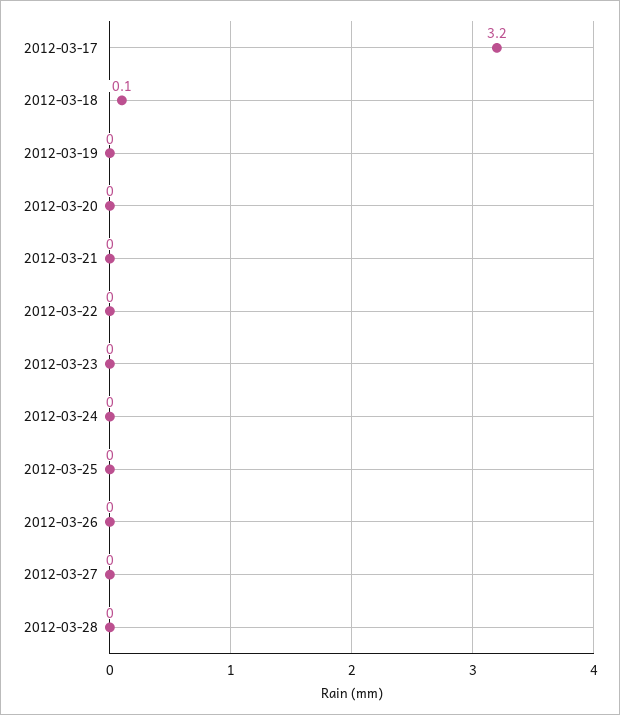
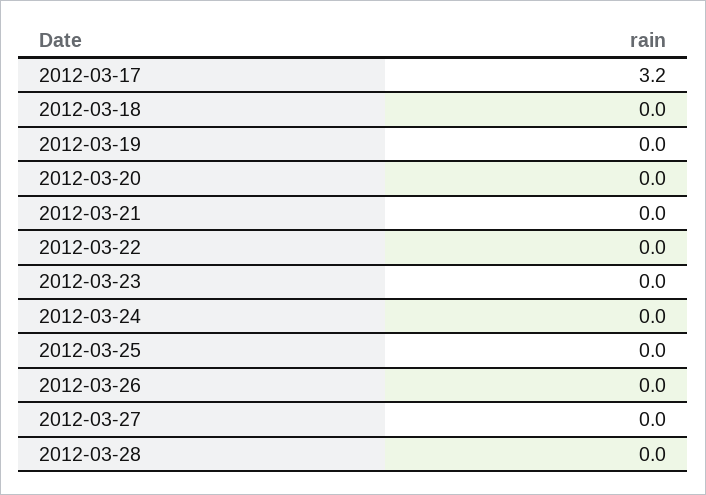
  {
    "2012-03-17": 3.2,
-   "2012-03-18": 0.1,
+   "2012-03-18": 0,
    "2012-03-19": 0,
    "2012-03-20": 0,
    "2012-03-21": 0,
    "2012-03-22": 0,
    "2012-03-23": 0,
    "2012-03-24": 0,
    "2012-03-25": 0,
    "2012-03-26": 0,
    "2012-03-27": 0,
    "2012-03-28": 0
  }

